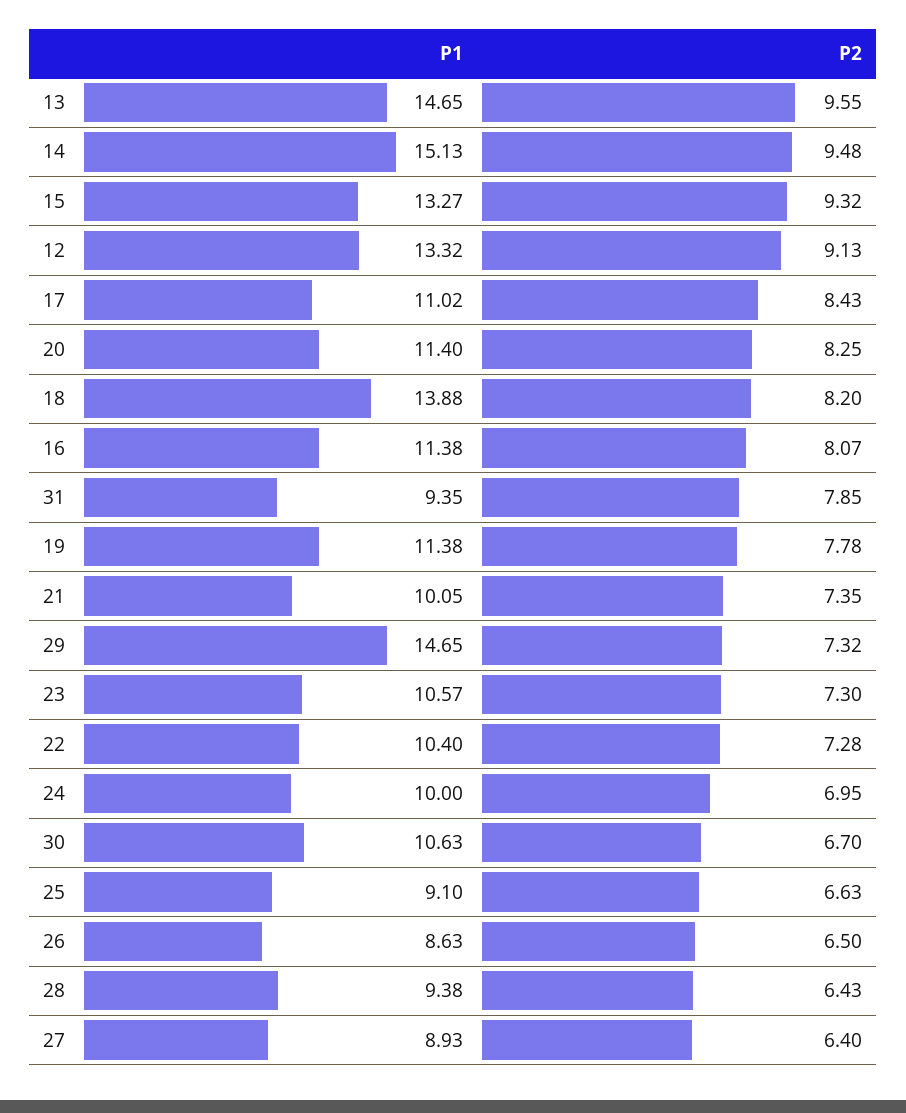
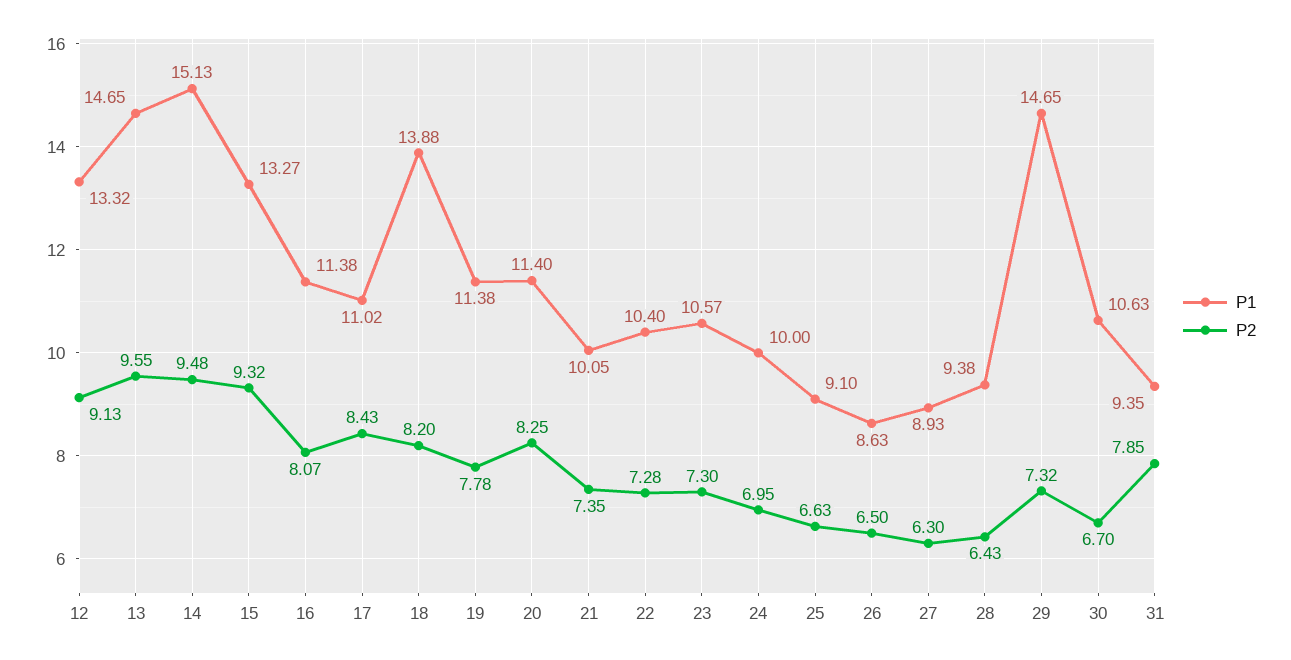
  {
    "P1": {
      "13": 14.65,
      "14": 15.13,
      "15": 13.27,
      "12": 13.32,
      "17": 11.02,
      "20": 11.4,
      "18": 13.88,
      "16": 11.38,
      "31": 9.35,
      "19": 11.38,
      "21": 10.05,
      "29": 14.65,
      "23": 10.57,
      "22": 10.4,
      "24": 10,
      "30": 10.63,
      "25": 9.1,
      "26": 8.63,
      "28": 9.38,
      "27": 8.93
    },
    "P2": {
      "13": 9.55,
      "14": 9.48,
      "15": 9.32,
      "12": 9.13,
      "17": 8.43,
      "20": 8.25,
      "18": 8.2,
      "16": 8.07,
      "31": 7.85,
      "19": 7.78,
      "21": 7.35,
      "29": 7.32,
      "23": 7.3,
      "22": 7.28,
      "24": 6.95,
      "30": 6.7,
      "25": 6.63,
      "26": 6.5,
      "28": 6.43,
-     "27": 6.4
+     "27": 6.3
    }
  }

